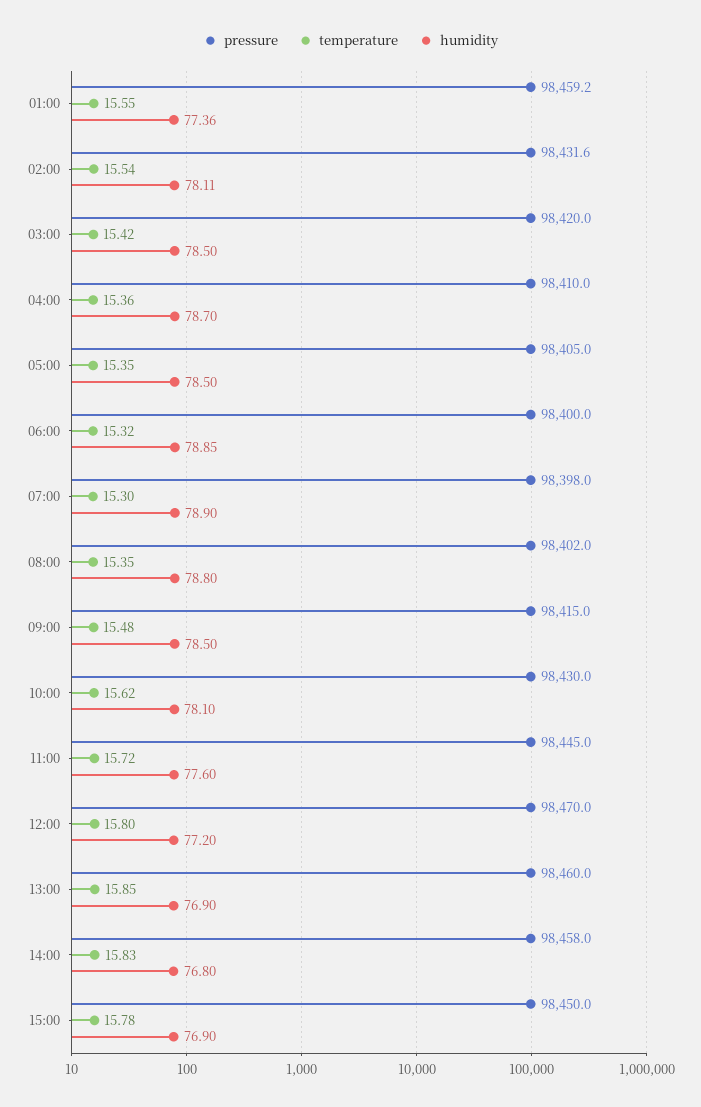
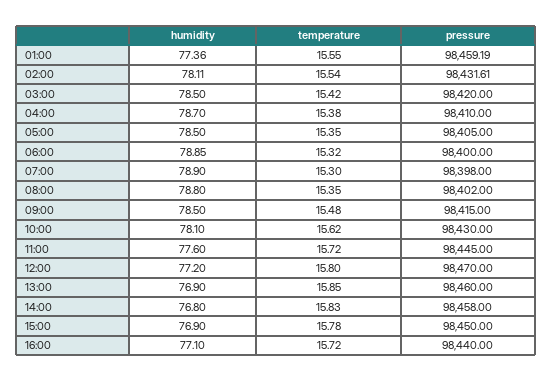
  {
    "pressure": {
      "01:00": 98459.19,
      "02:00": 98431.61,
      "03:00": 98420,
      "04:00": 98410,
      "05:00": 98405,
      "06:00": 98400,
      "07:00": 98398,
      "08:00": 98402,
      "09:00": 98415,
      "10:00": 98430,
      "11:00": 98445,
      "12:00": 98470,
      "13:00": 98460,
      "14:00": 98458,
-     "15:00": 98450
+     "15:00": 98450,
+     "16:00": 98440
    },
    "temperature": {
      "01:00": 15.55,
      "02:00": 15.54,
      "03:00": 15.42,
-     "04:00": 15.36,
+     "04:00": 15.38,
      "05:00": 15.35,
      "06:00": 15.32,
      "07:00": 15.3,
      "08:00": 15.35,
      "09:00": 15.48,
      "10:00": 15.62,
      "11:00": 15.72,
      "12:00": 15.8,
      "13:00": 15.85,
      "14:00": 15.83,
-     "15:00": 15.78
+     "15:00": 15.78,
+     "16:00": 15.72
    },
    "humidity": {
      "01:00": 77.36,
      "02:00": 78.11,
      "03:00": 78.5,
      "04:00": 78.7,
      "05:00": 78.5,
      "06:00": 78.85,
      "07:00": 78.9,
      "08:00": 78.8,
      "09:00": 78.5,
      "10:00": 78.1,
      "11:00": 77.6,
      "12:00": 77.2,
      "13:00": 76.9,
      "14:00": 76.8,
-     "15:00": 76.9
+     "15:00": 76.9,
+     "16:00": 77.1
    }
  }

